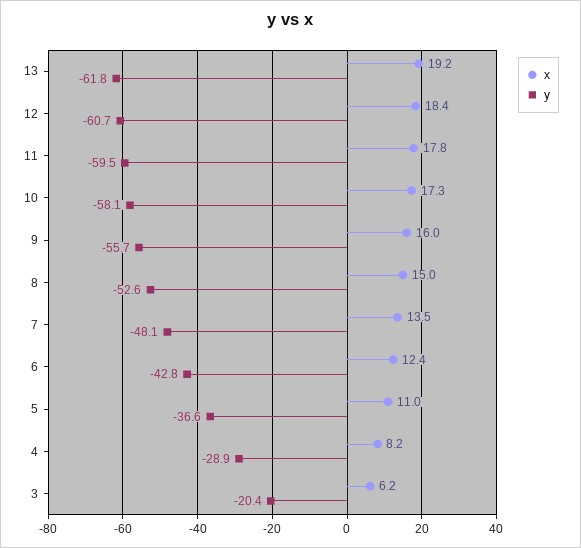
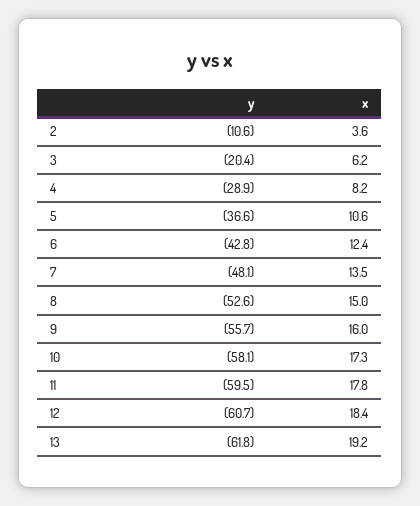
  {
    "x": {
      "13": 19.2,
      "12": 18.4,
      "11": 17.8,
      "10": 17.3,
      "9": 16,
      "8": 15,
      "7": 13.5,
      "6": 12.4,
-     "5": 11,
+     "5": 10.6,
      "4": 8.2,
-     "3": 6.2
+     "3": 6.2,
+     "2": 3.6
    },
    "y": {
      "13": -61.8,
      "12": -60.7,
      "11": -59.5,
      "10": -58.1,
      "9": -55.7,
      "8": -52.6,
      "7": -48.1,
      "6": -42.8,
      "5": -36.6,
      "4": -28.9,
-     "3": -20.4
+     "3": -20.4,
+     "2": -10.6
    }
  }

